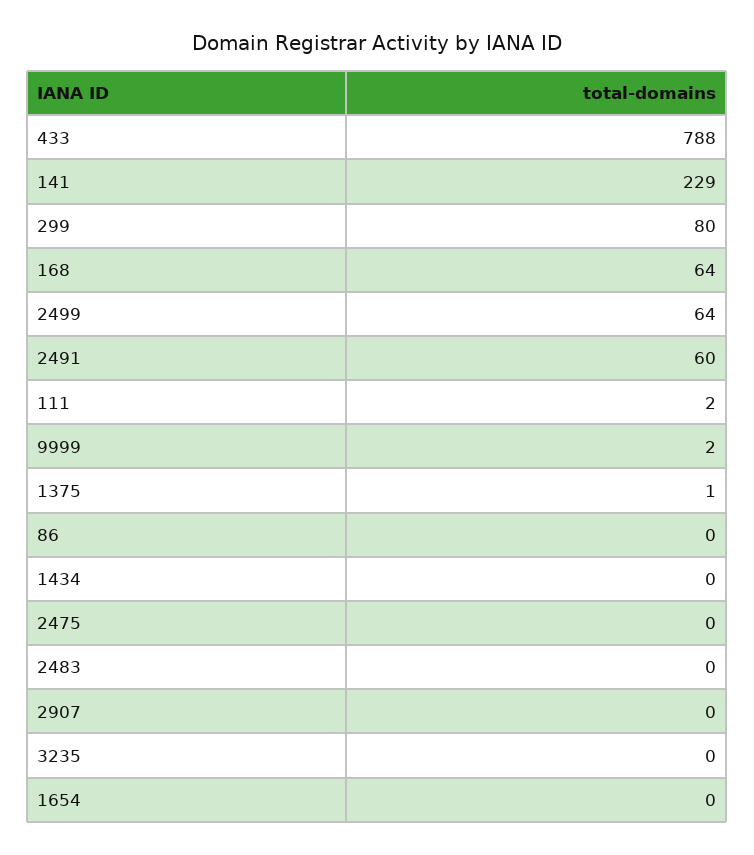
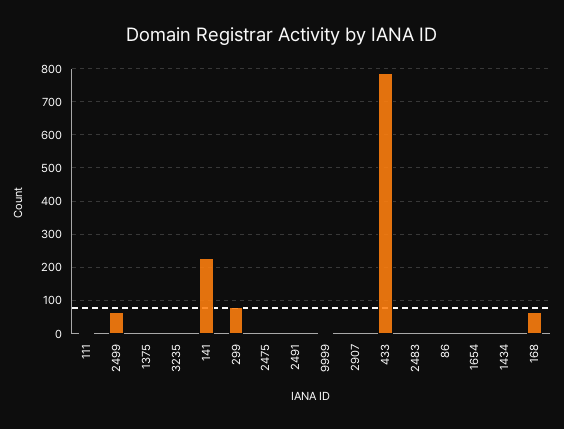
  {
    "433": 788,
    "141": 229,
    "299": 80,
    "168": 64,
    "2499": 64,
-   "2491": 60,
+   "2491": 0,
    "111": 2,
    "9999": 2,
    "1375": 1,
    "86": 0,
    "1434": 0,
    "2475": 0,
    "2483": 0,
    "2907": 0,
    "3235": 0,
    "1654": 0
  }

